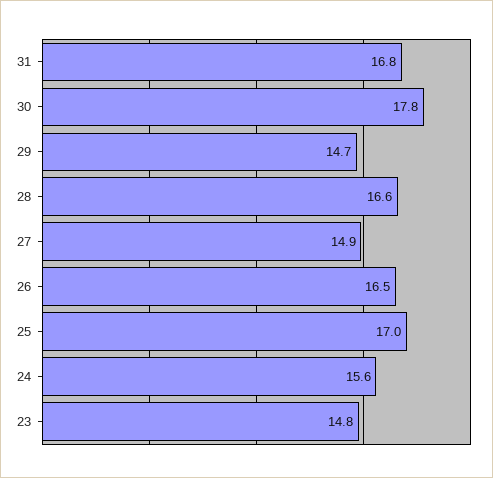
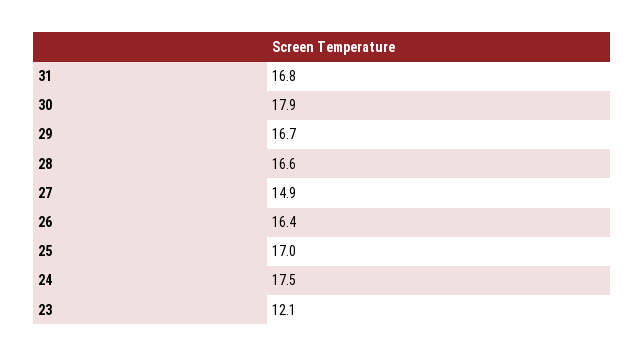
  {
    "31": 16.8,
-   "30": 17.8,
+   "30": 17.9,
-   "29": 14.7,
+   "29": 16.7,
    "28": 16.6,
    "27": 14.9,
-   "26": 16.5,
+   "26": 16.4,
    "25": 17,
-   "24": 15.6,
+   "24": 17.5,
-   "23": 14.8
+   "23": 12.1
  }

